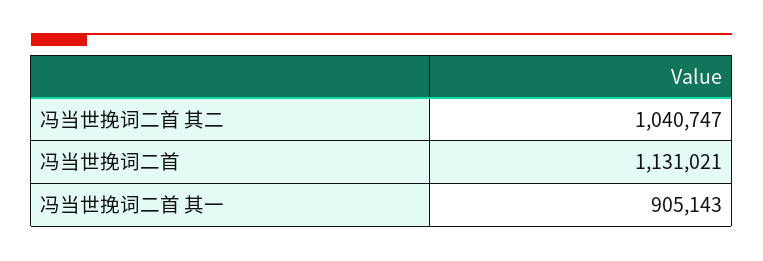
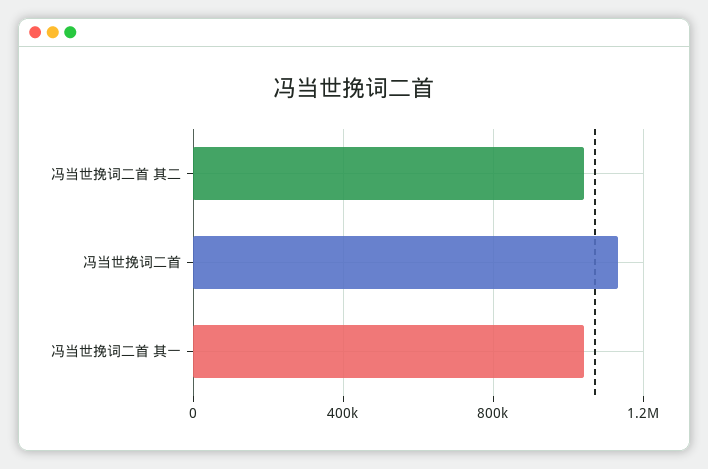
  {
    "冯当世挽词二首 其二": 1040747,
    "冯当世挽词二首": 1131021,
-   "冯当世挽词二首 其一": 905143
+   "冯当世挽词二首 其一": 1050000
  }

